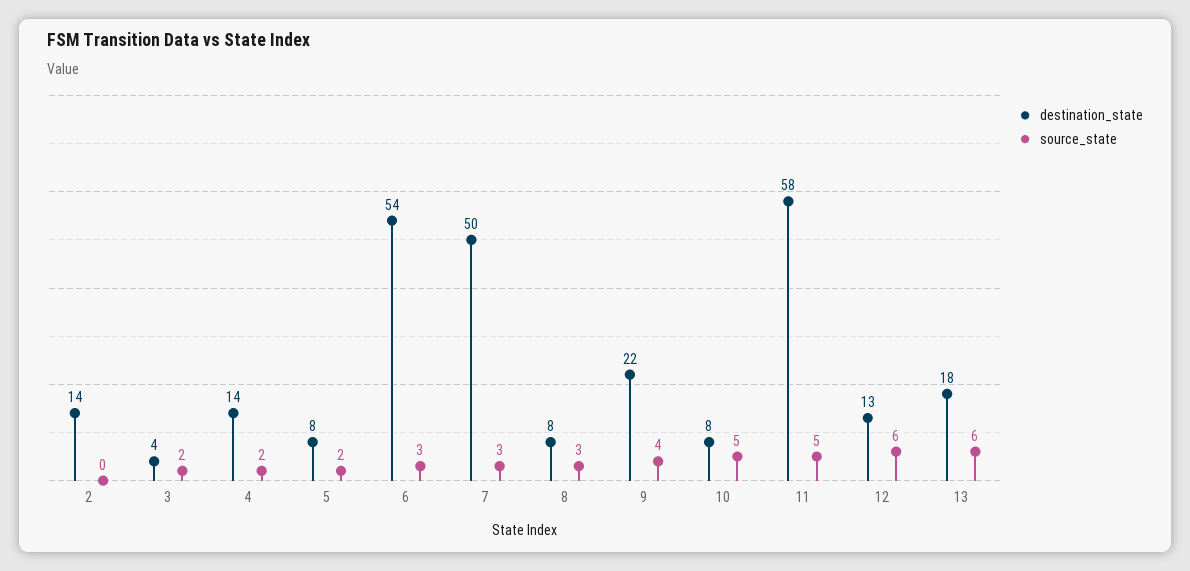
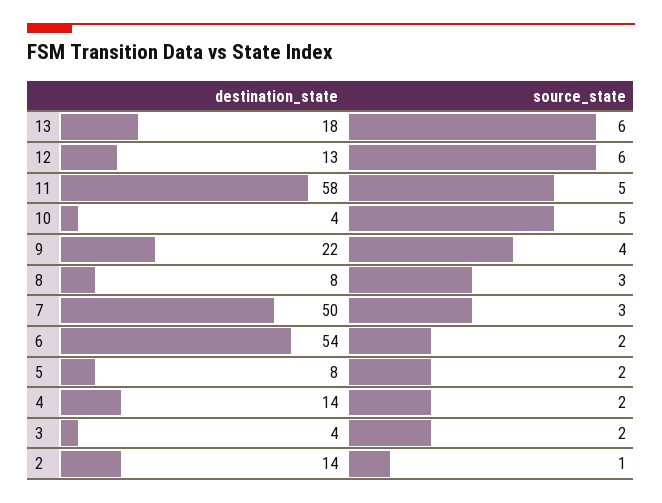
  {
    "destination_state": {
      "2": 14,
      "3": 4,
      "4": 14,
      "5": 8,
      "6": 54,
      "7": 50,
      "8": 8,
      "9": 22,
-     "10": 8,
+     "10": 4,
      "11": 58,
      "12": 13,
      "13": 18
    },
    "source_state": {
-     "2": 0,
+     "2": 1,
      "3": 2,
      "4": 2,
      "5": 2,
-     "6": 3,
+     "6": 2,
      "7": 3,
      "8": 3,
      "9": 4,
      "10": 5,
      "11": 5,
      "12": 6,
      "13": 6
    }
  }

